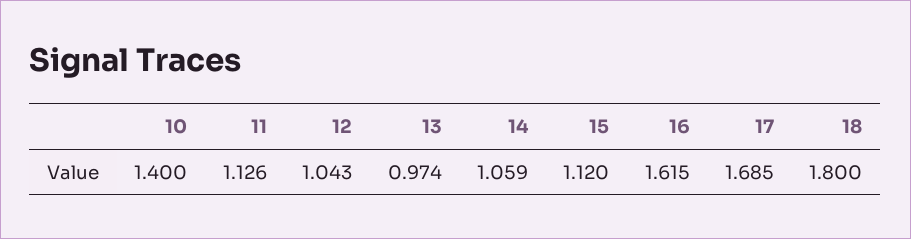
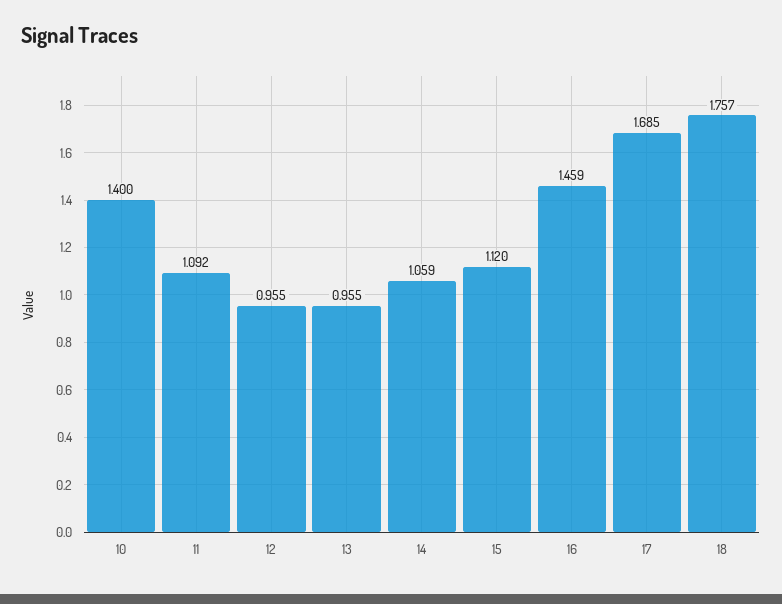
  {
    "10": 1.4,
-   "11": 1.126,
+   "11": 1.092,
-   "12": 1.043,
+   "12": 0.955,
-   "13": 0.974,
+   "13": 0.955,
    "14": 1.059,
    "15": 1.12,
-   "16": 1.615,
+   "16": 1.459,
    "17": 1.685,
-   "18": 1.8
+   "18": 1.757
  }

